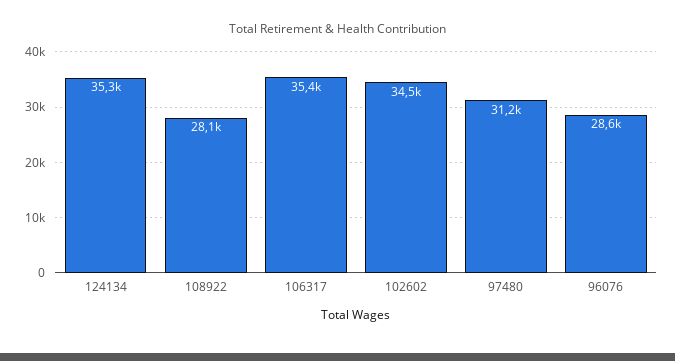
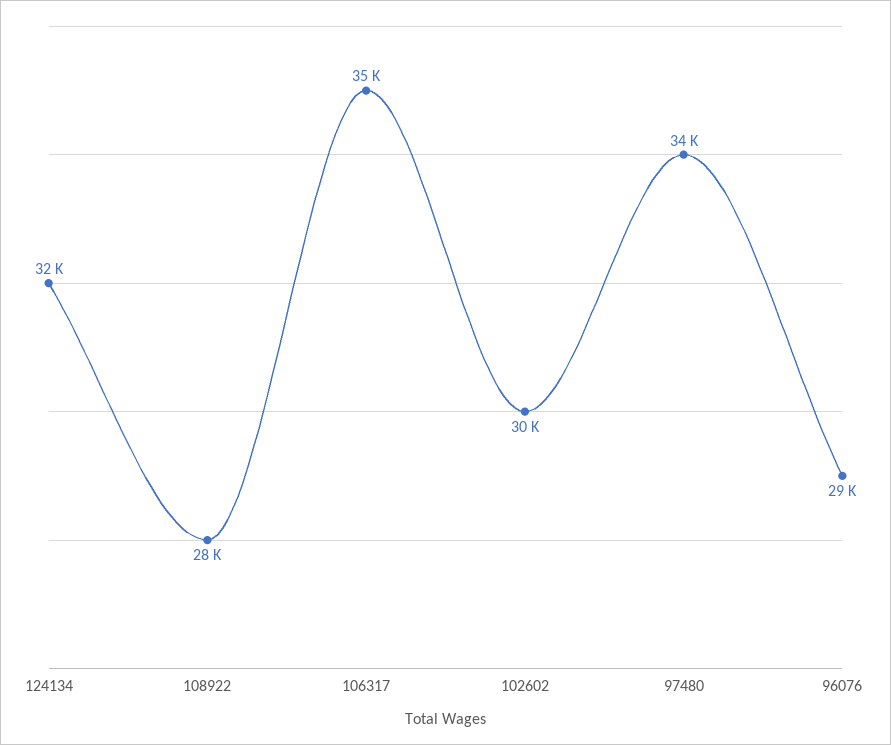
  {
-   "124134": 35300,
+   "124134": 32000,
    "108922": 28100,
    "106317": 35400,
-   "102602": 34500,
+   "102602": 30000,
-   "97480": 31200,
+   "97480": 34000,
    "96076": 28600
  }

